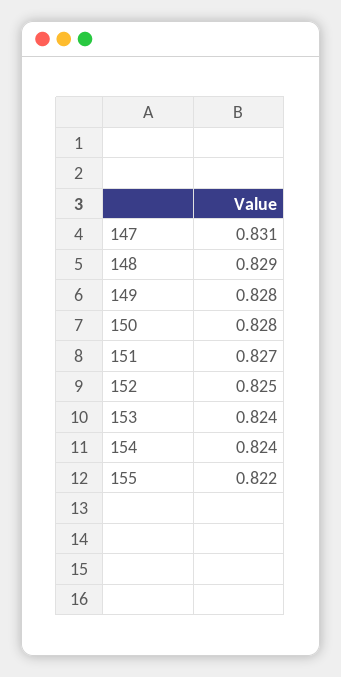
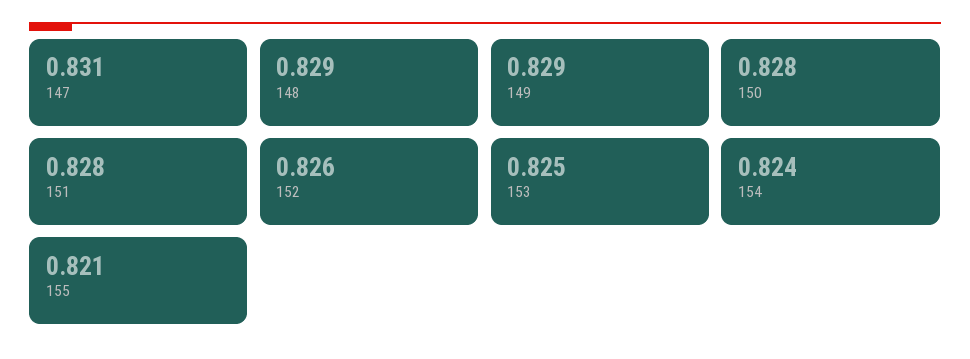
  {
    "147": 0.831,
    "148": 0.829,
-   "149": 0.828,
+   "149": 0.829,
    "150": 0.828,
-   "151": 0.827,
+   "151": 0.828,
-   "152": 0.825,
+   "152": 0.826,
-   "153": 0.824,
+   "153": 0.825,
    "154": 0.824,
-   "155": 0.822
+   "155": 0.821
  }

